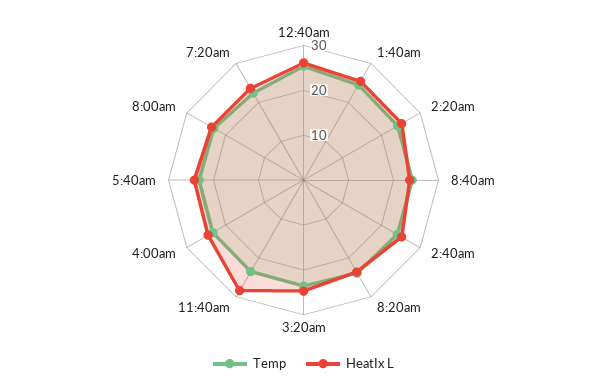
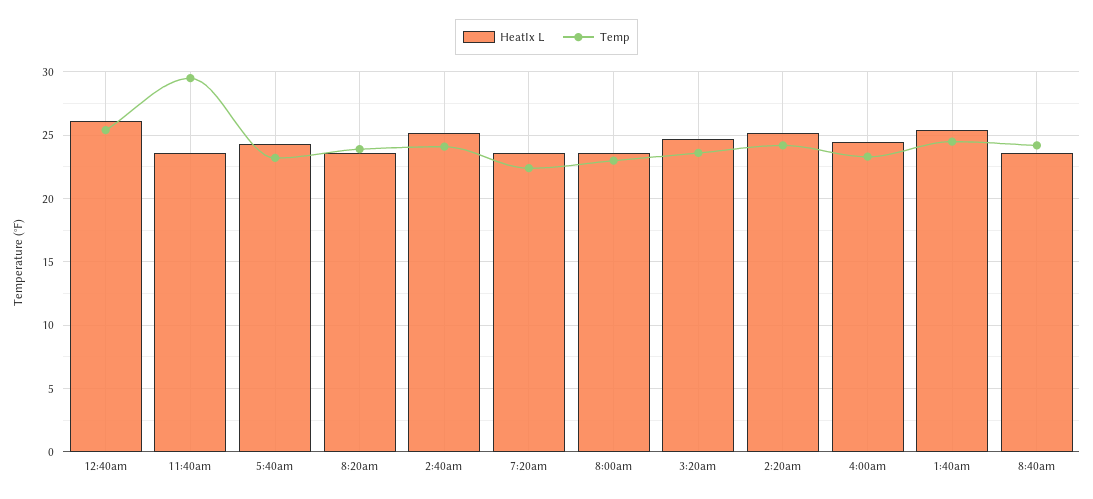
  {
    "Temp": {
      "12:40am": 25.5,
      "1:40am": 24.5,
      "2:20am": 24,
      "8:40am": 24,
      "2:40am": 24,
      "8:20am": 24,
      "3:20am": 23.5,
-     "11:40am": 24,
+     "11:40am": 29.5,
      "4:00am": 23.5,
      "5:40am": 23,
      "8:00am": 23,
      "7:20am": 22.5
    },
    "HeatIx L": {
      "12:40am": 26,
      "1:40am": 25.5,
      "2:20am": 25,
      "8:40am": 23.5,
      "2:40am": 25,
      "8:20am": 23.5,
      "3:20am": 24.5,
-     "11:40am": 28,
+     "11:40am": 23.5,
      "4:00am": 24.5,
      "5:40am": 24.5,
      "8:00am": 23.5,
      "7:20am": 23.5
    }
  }

